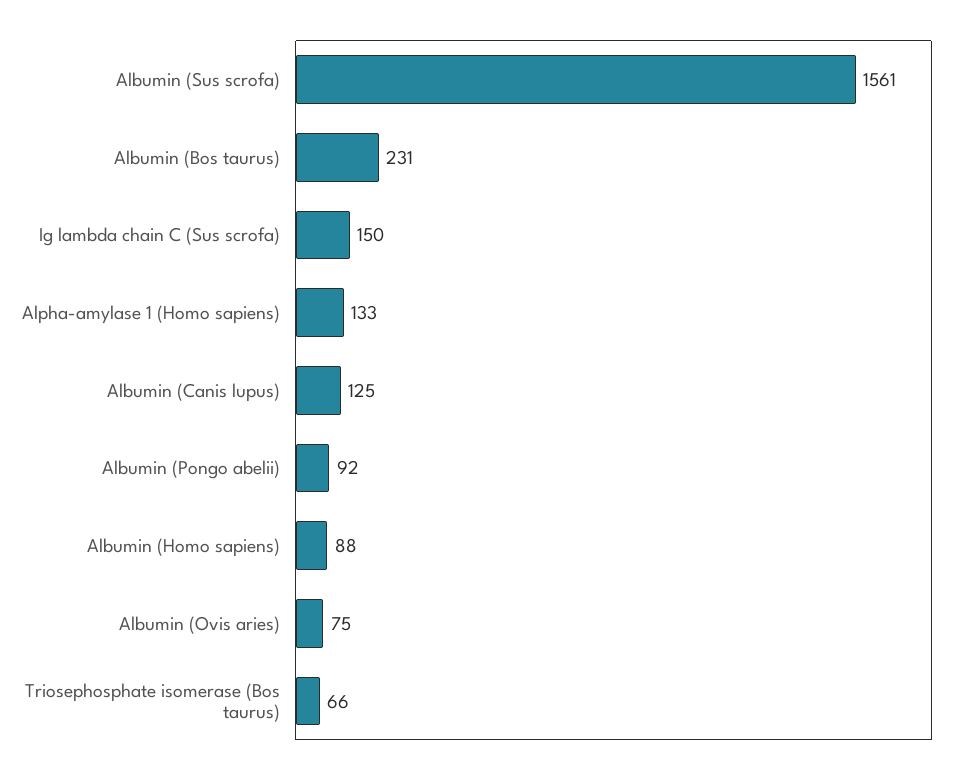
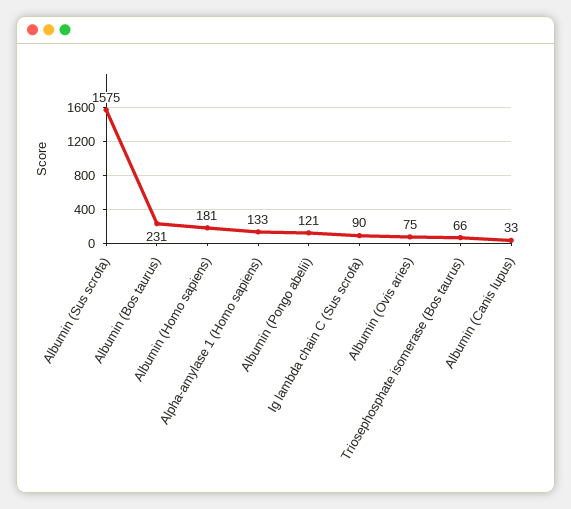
  {
-   "Albumin (Sus scrofa)": 1561,
+   "Albumin (Sus scrofa)": 1575,
    "Albumin (Bos taurus)": 231,
-   "Ig lambda chain C (Sus scrofa)": 150,
+   "Ig lambda chain C (Sus scrofa)": 90,
    "Alpha-amylase 1 (Homo sapiens)": 133,
-   "Albumin (Canis lupus)": 125,
+   "Albumin (Canis lupus)": 33,
-   "Albumin (Pongo abelii)": 92,
+   "Albumin (Pongo abelii)": 121,
-   "Albumin (Homo sapiens)": 88,
+   "Albumin (Homo sapiens)": 181,
    "Albumin (Ovis aries)": 75,
    "Triosephosphate isomerase (Bos taurus)": 66
  }

